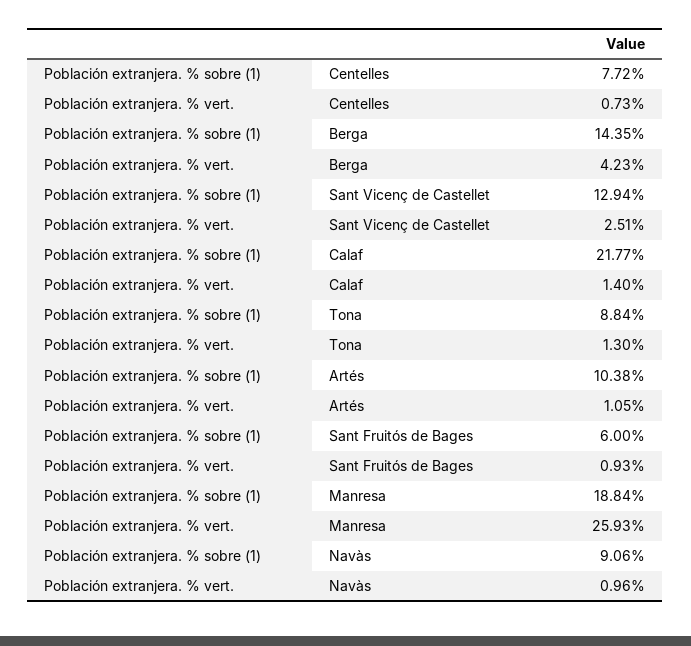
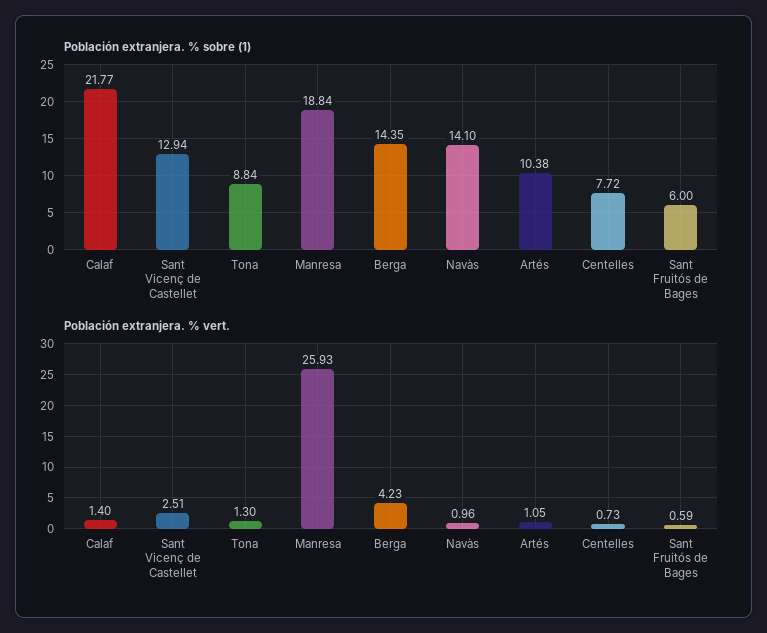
  {
    "Población extranjera. % sobre (1)": {
      "Centelles": 7.72,
      "Berga": 14.35,
      "Sant Vicenç de Castellet": 12.94,
      "Calaf": 21.77,
      "Tona": 8.84,
      "Artés": 10.38,
      "Sant Fruitós de Bages": 6,
      "Manresa": 18.84,
-     "Navàs": 9.06
+     "Navàs": 14.1
    },
    "Población extranjera. % vert.": {
      "Centelles": 0.73,
      "Berga": 4.23,
      "Sant Vicenç de Castellet": 2.51,
      "Calaf": 1.4,
      "Tona": 1.3,
      "Artés": 1.05,
-     "Sant Fruitós de Bages": 0.93,
+     "Sant Fruitós de Bages": 0.59,
      "Manresa": 25.93,
      "Navàs": 0.96
    }
  }

